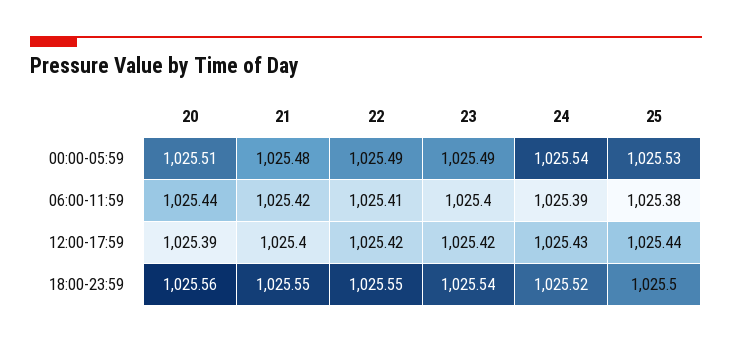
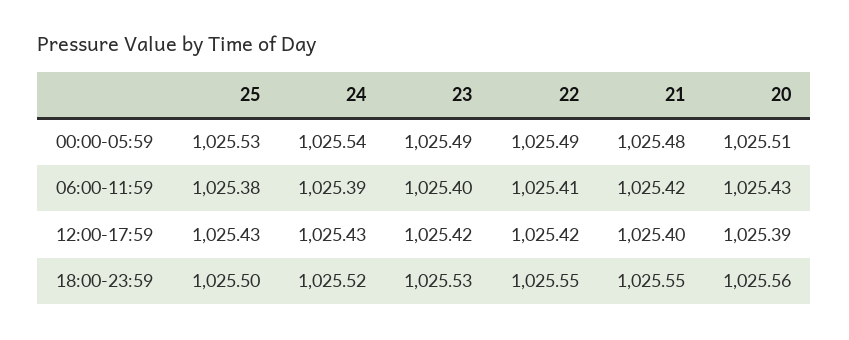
  {
    "20": {
      "00:00-05:59": 1025.51,
-     "06:00-11:59": 1025.44,
+     "06:00-11:59": 1025.43,
      "12:00-17:59": 1025.39,
      "18:00-23:59": 1025.56
    },
    "21": {
      "00:00-05:59": 1025.48,
      "06:00-11:59": 1025.42,
      "12:00-17:59": 1025.4,
      "18:00-23:59": 1025.55
    },
    "22": {
      "00:00-05:59": 1025.49,
      "06:00-11:59": 1025.41,
      "12:00-17:59": 1025.42,
      "18:00-23:59": 1025.55
    },
    "23": {
      "00:00-05:59": 1025.49,
      "06:00-11:59": 1025.4,
      "12:00-17:59": 1025.42,
-     "18:00-23:59": 1025.54
+     "18:00-23:59": 1025.53
    },
    "24": {
      "00:00-05:59": 1025.54,
      "06:00-11:59": 1025.39,
      "12:00-17:59": 1025.43,
      "18:00-23:59": 1025.52
    },
    "25": {
      "00:00-05:59": 1025.53,
      "06:00-11:59": 1025.38,
-     "12:00-17:59": 1025.44,
+     "12:00-17:59": 1025.43,
      "18:00-23:59": 1025.5
    }
  }

